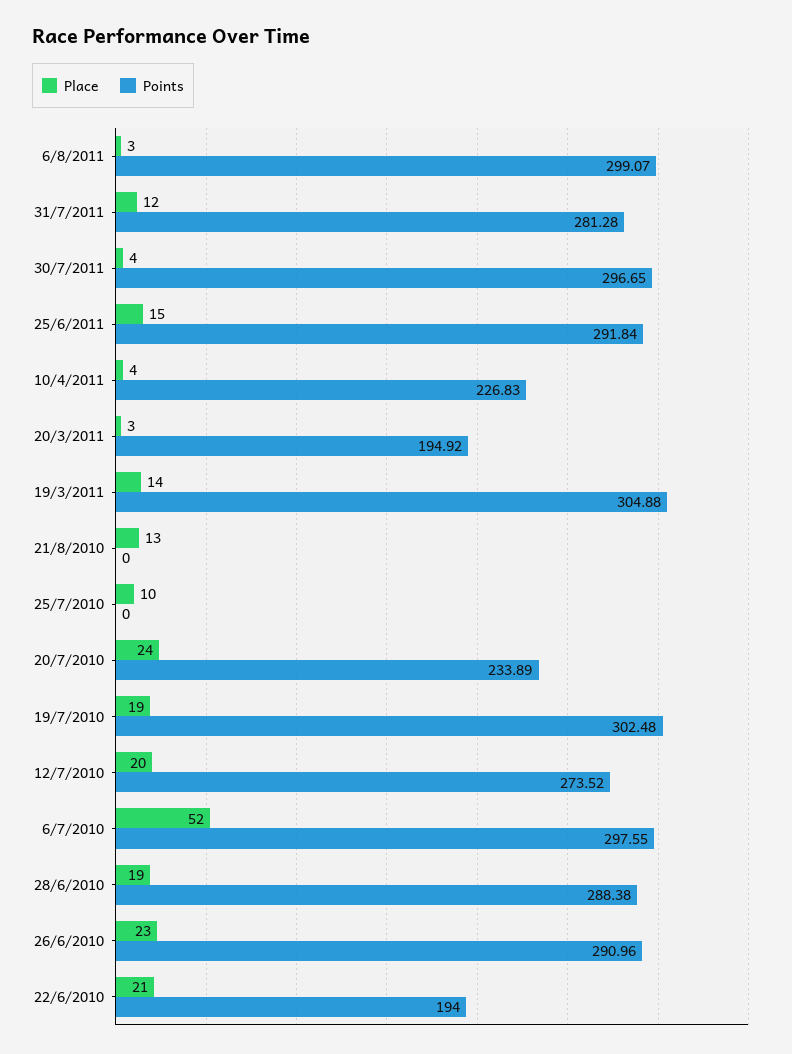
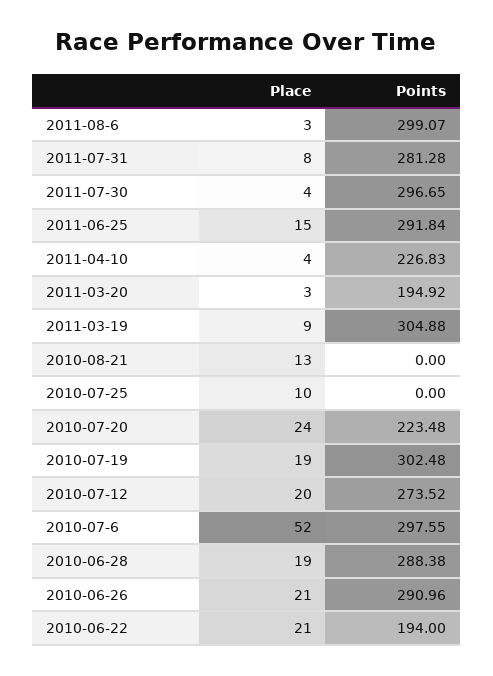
  {
    "Place": {
      "6/8/2011": 3,
-     "31/7/2011": 12,
+     "31/7/2011": 8,
      "30/7/2011": 4,
      "25/6/2011": 15,
      "10/4/2011": 4,
      "20/3/2011": 3,
-     "19/3/2011": 14,
+     "19/3/2011": 9,
      "21/8/2010": 13,
      "25/7/2010": 10,
      "20/7/2010": 24,
      "19/7/2010": 19,
      "12/7/2010": 20,
      "6/7/2010": 52,
      "28/6/2010": 19,
-     "26/6/2010": 23,
+     "26/6/2010": 21,
      "22/6/2010": 21
    },
    "Points": {
      "6/8/2011": 299.07,
      "31/7/2011": 281.28,
      "30/7/2011": 296.65,
      "25/6/2011": 291.84,
      "10/4/2011": 226.83,
      "20/3/2011": 194.92,
      "19/3/2011": 304.88,
      "21/8/2010": 0,
      "25/7/2010": 0,
-     "20/7/2010": 233.89,
+     "20/7/2010": 223.48,
      "19/7/2010": 302.48,
      "12/7/2010": 273.52,
      "6/7/2010": 297.55,
      "28/6/2010": 288.38,
      "26/6/2010": 290.96,
      "22/6/2010": 194
    }
  }

